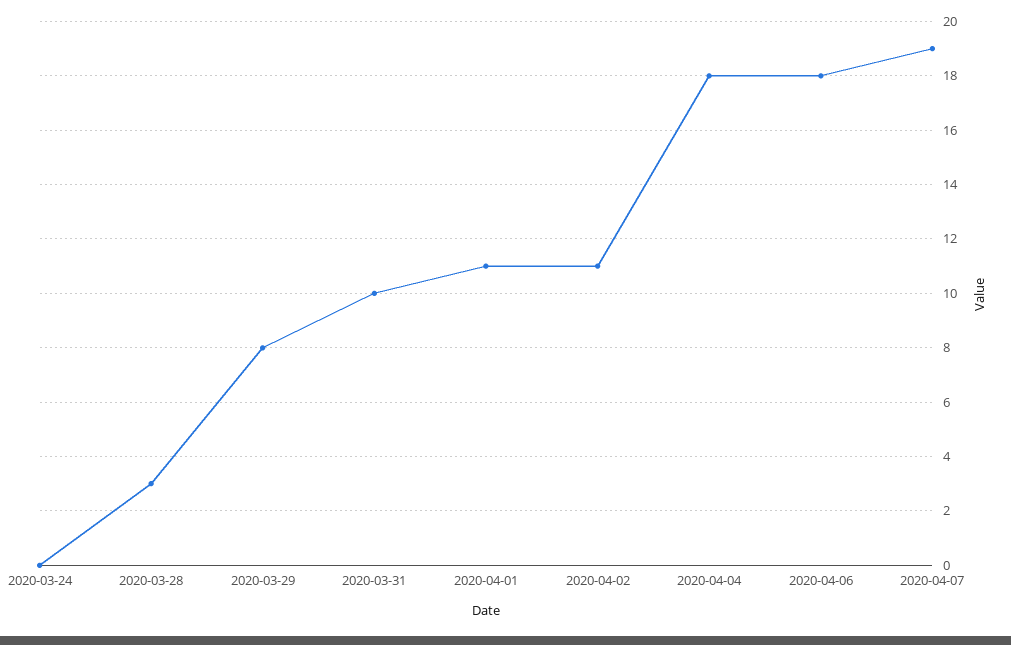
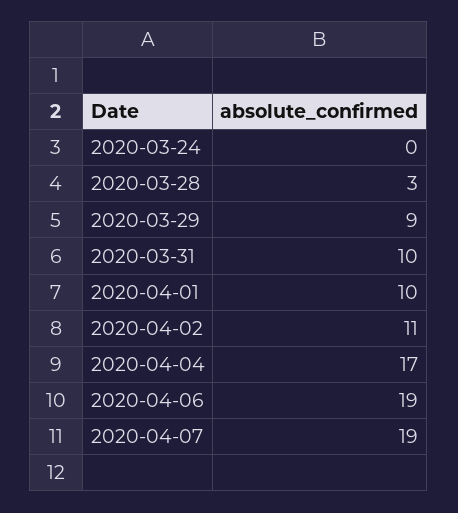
  {
    "2020-03-24": 0,
    "2020-03-28": 3,
-   "2020-03-29": 8,
+   "2020-03-29": 9,
    "2020-03-31": 10,
-   "2020-04-01": 11,
+   "2020-04-01": 10,
    "2020-04-02": 11,
-   "2020-04-04": 18,
+   "2020-04-04": 17,
-   "2020-04-06": 18,
+   "2020-04-06": 19,
    "2020-04-07": 19
  }

